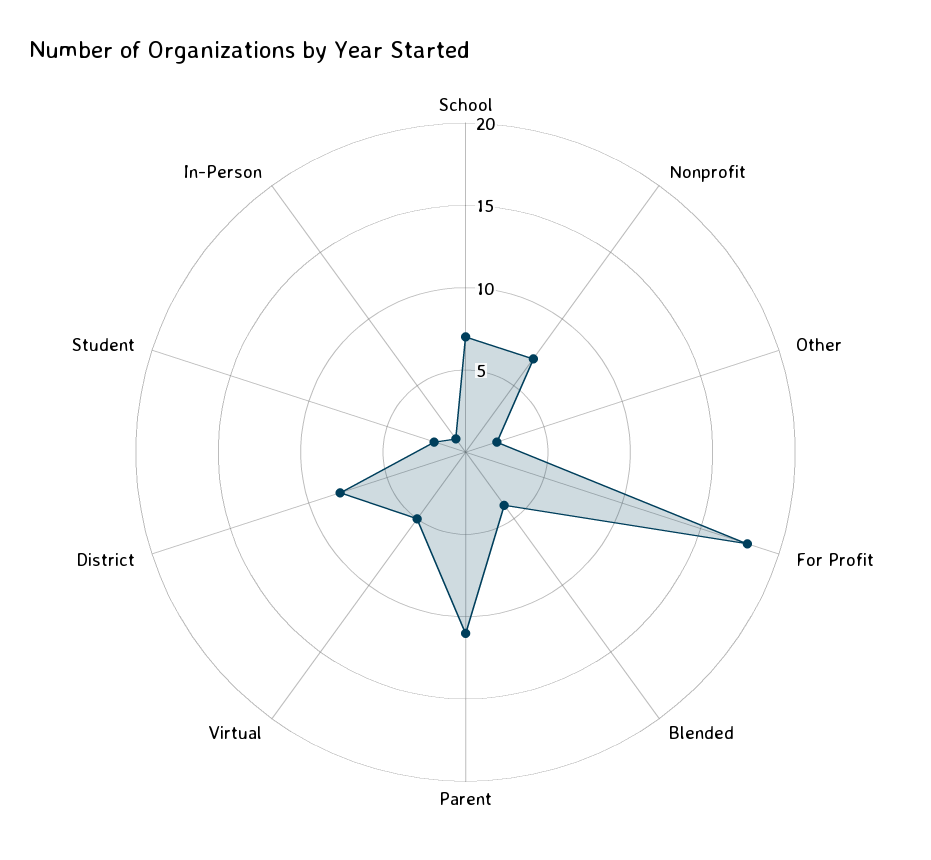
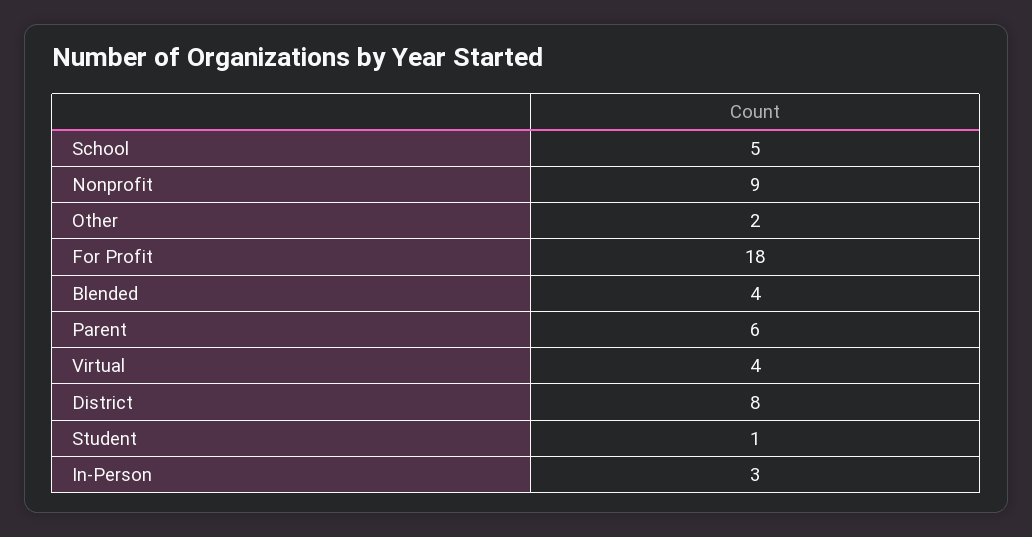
  {
-   "School": 7,
+   "School": 5,
-   "Nonprofit": 7,
+   "Nonprofit": 9,
    "Other": 2,
    "For Profit": 18,
    "Blended": 4,
-   "Parent": 11,
+   "Parent": 6,
-   "Virtual": 5,
+   "Virtual": 4,
    "District": 8,
-   "Student": 2,
+   "Student": 1,
-   "In-Person": 1
+   "In-Person": 3
  }

